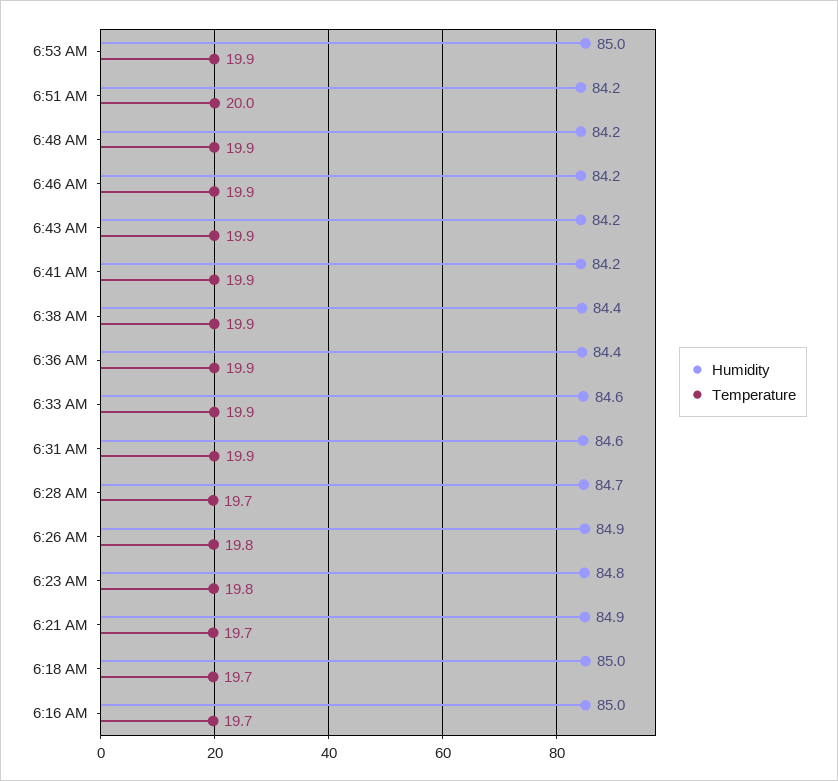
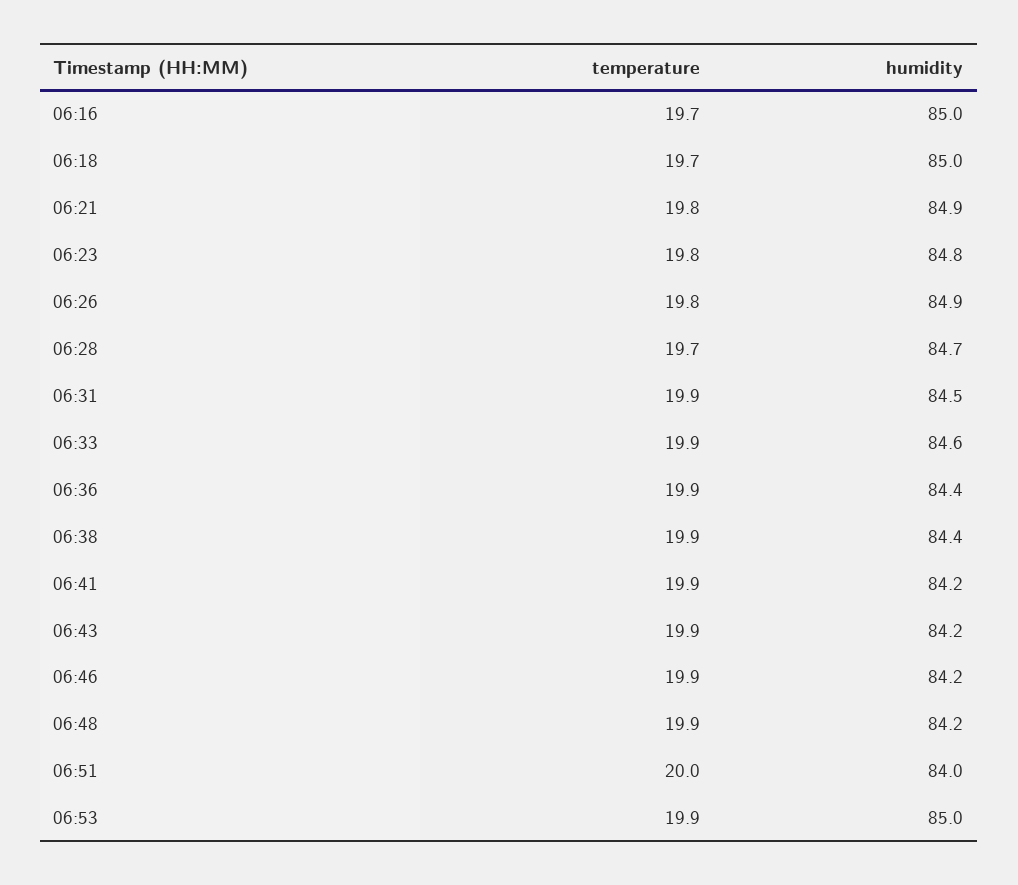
  {
    "Humidity": {
      "6:53 AM": 85,
-     "6:51 AM": 84.2,
+     "6:51 AM": 84,
      "6:48 AM": 84.2,
      "6:46 AM": 84.2,
      "6:43 AM": 84.2,
      "6:41 AM": 84.2,
      "6:38 AM": 84.4,
      "6:36 AM": 84.4,
      "6:33 AM": 84.6,
-     "6:31 AM": 84.6,
+     "6:31 AM": 84.5,
      "6:28 AM": 84.7,
      "6:26 AM": 84.9,
      "6:23 AM": 84.8,
      "6:21 AM": 84.9,
      "6:18 AM": 85,
      "6:16 AM": 85
    },
    "Temperature": {
      "6:53 AM": 19.9,
      "6:51 AM": 20,
      "6:48 AM": 19.9,
      "6:46 AM": 19.9,
      "6:43 AM": 19.9,
      "6:41 AM": 19.9,
      "6:38 AM": 19.9,
      "6:36 AM": 19.9,
      "6:33 AM": 19.9,
      "6:31 AM": 19.9,
      "6:28 AM": 19.7,
      "6:26 AM": 19.8,
      "6:23 AM": 19.8,
-     "6:21 AM": 19.7,
+     "6:21 AM": 19.8,
      "6:18 AM": 19.7,
      "6:16 AM": 19.7
    }
  }

